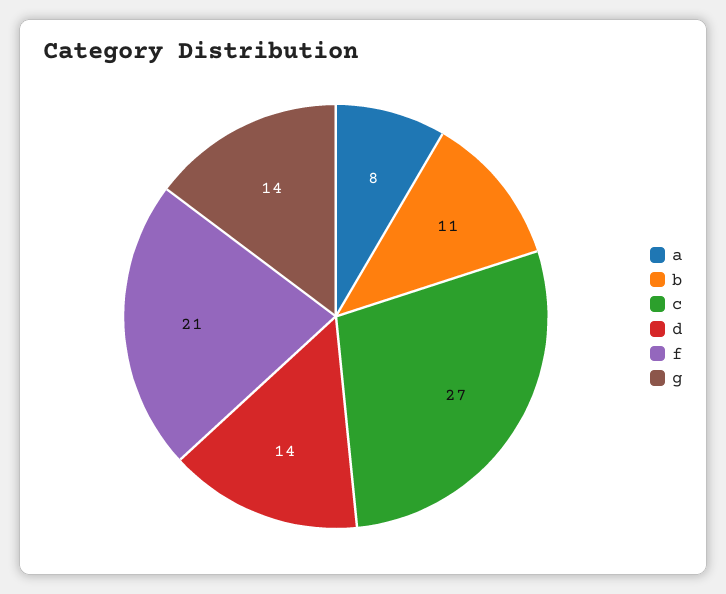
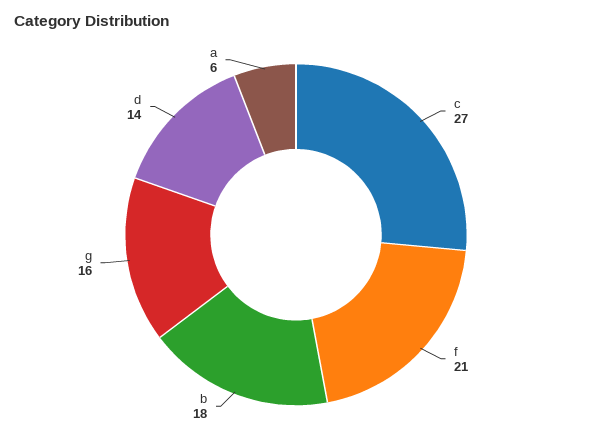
  {
-   "a": 8,
+   "a": 6,
-   "b": 11,
+   "b": 18,
    "c": 27,
    "d": 14,
    "f": 21,
-   "g": 14
+   "g": 16
  }

